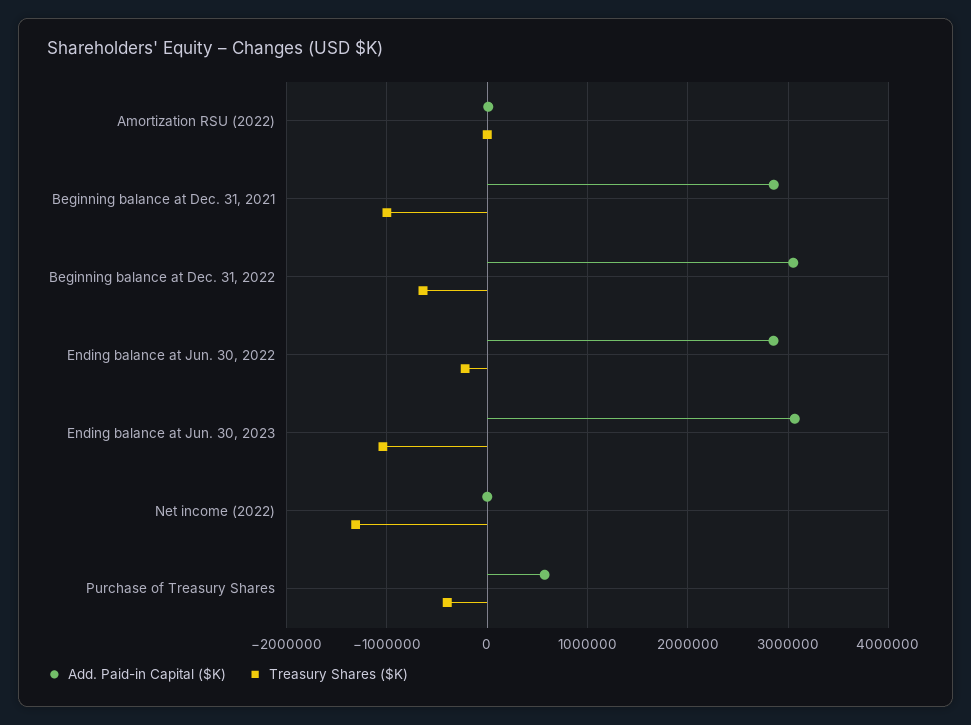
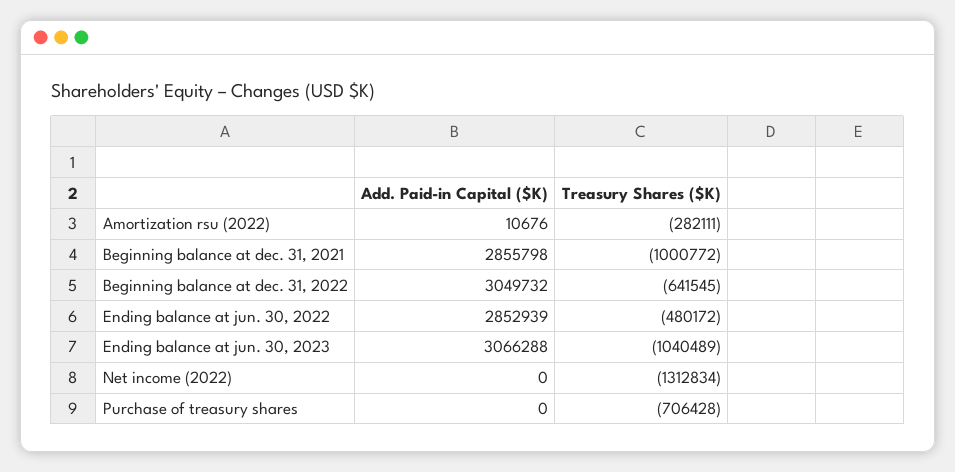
  {
    "Add. Paid-in Capital ($K)": {
      "Amortization RSU (2022)": 10676,
      "Beginning balance at Dec. 31, 2021": 2855798,
      "Beginning balance at Dec. 31, 2022": 3049732,
      "Ending balance at Jun. 30, 2022": 2852939,
      "Ending balance at Jun. 30, 2023": 3066288,
      "Net income (2022)": 0,
-     "Purchase of Treasury Shares": 600000
+     "Purchase of Treasury Shares": 0
    },
    "Treasury Shares ($K)": {
-     "Amortization RSU (2022)": 0,
+     "Amortization RSU (2022)": -282111,
      "Beginning balance at Dec. 31, 2021": -1000772,
      "Beginning balance at Dec. 31, 2022": -641545,
-     "Ending balance at Jun. 30, 2022": -200000,
+     "Ending balance at Jun. 30, 2022": -480172,
      "Ending balance at Jun. 30, 2023": -1040489,
      "Net income (2022)": -1312834,
-     "Purchase of Treasury Shares": -400000
+     "Purchase of Treasury Shares": -706428
    }
  }

